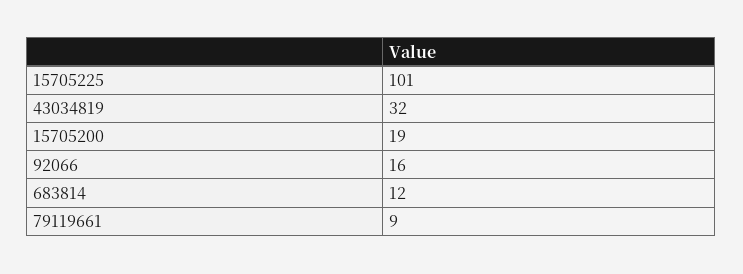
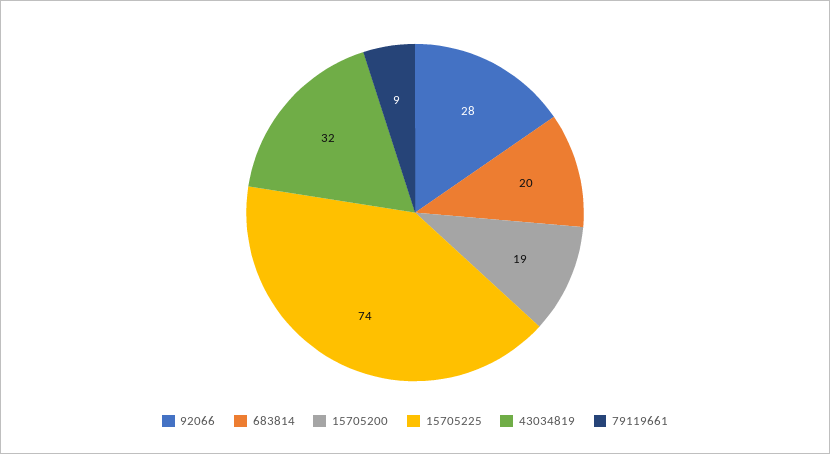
  {
-   "15705225": 101,
+   "15705225": 74,
    "43034819": 32,
    "15705200": 19,
-   "92066": 16,
+   "92066": 28,
-   "683814": 12,
+   "683814": 20,
    "79119661": 9
  }

